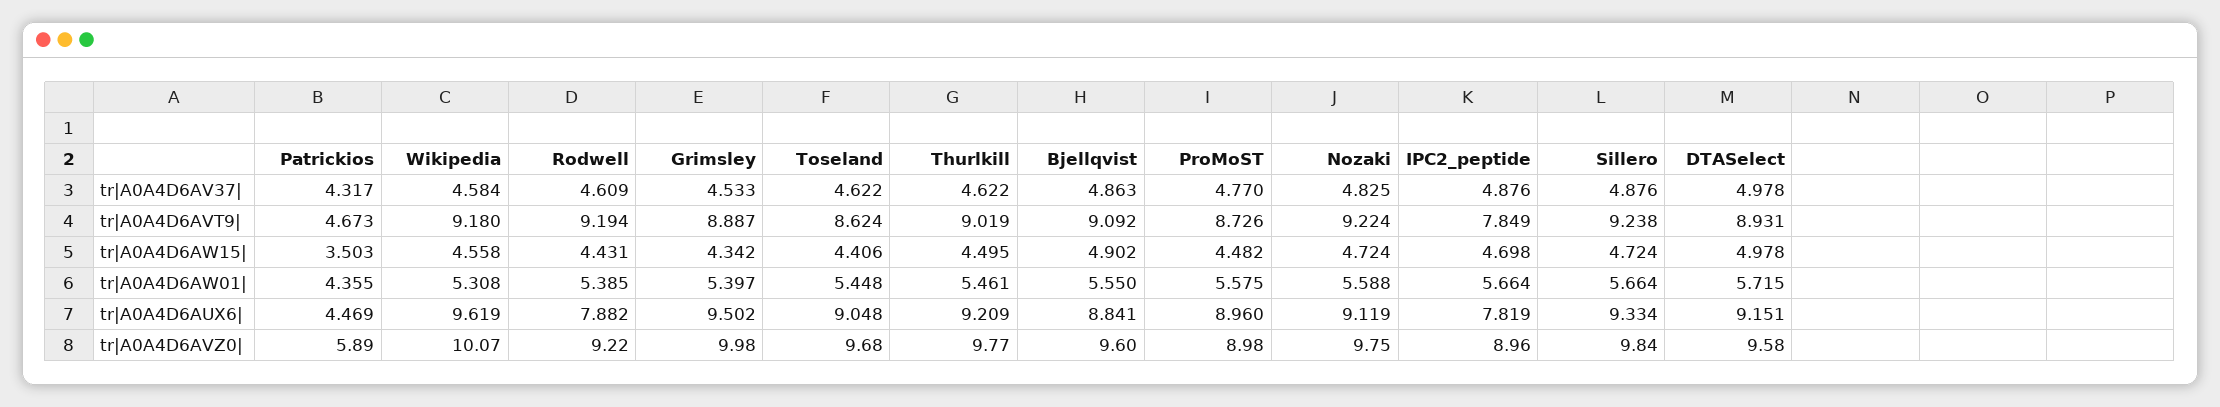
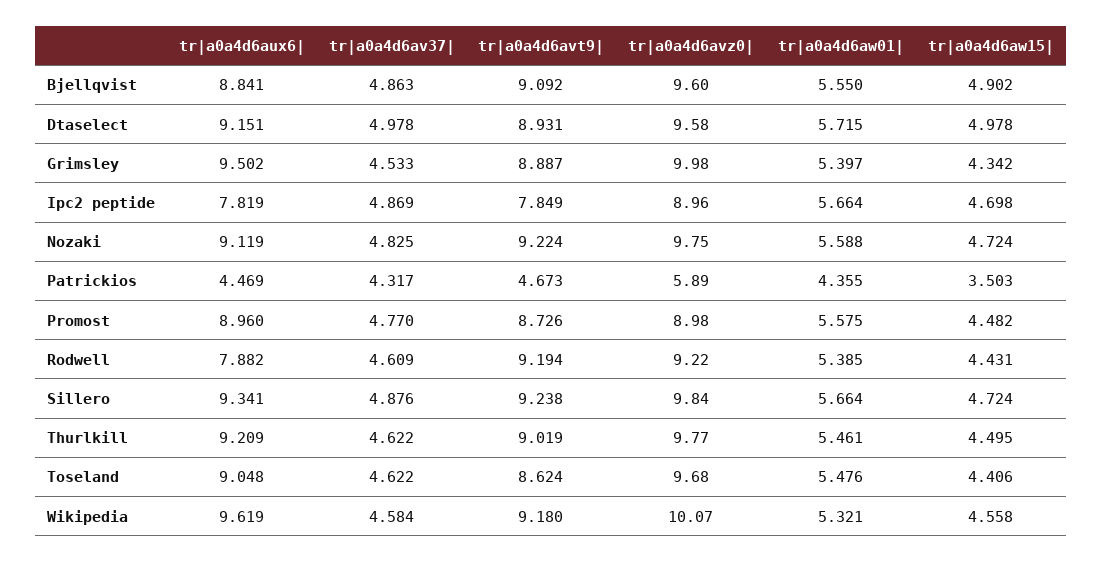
  {
    "Patrickios": {
      "tr|A0A4D6AV37|": 4.317,
      "tr|A0A4D6AVT9|": 4.673,
      "tr|A0A4D6AW15|": 3.503,
      "tr|A0A4D6AW01|": 4.355,
      "tr|A0A4D6AUX6|": 4.469,
      "tr|A0A4D6AVZ0|": 5.89
    },
    "Wikipedia": {
      "tr|A0A4D6AV37|": 4.584,
      "tr|A0A4D6AVT9|": 9.18,
      "tr|A0A4D6AW15|": 4.558,
-     "tr|A0A4D6AW01|": 5.308,
+     "tr|A0A4D6AW01|": 5.321,
      "tr|A0A4D6AUX6|": 9.619,
      "tr|A0A4D6AVZ0|": 10.07
    },
    "Rodwell": {
      "tr|A0A4D6AV37|": 4.609,
      "tr|A0A4D6AVT9|": 9.194,
      "tr|A0A4D6AW15|": 4.431,
      "tr|A0A4D6AW01|": 5.385,
      "tr|A0A4D6AUX6|": 7.882,
      "tr|A0A4D6AVZ0|": 9.22
    },
    "Grimsley": {
      "tr|A0A4D6AV37|": 4.533,
      "tr|A0A4D6AVT9|": 8.887,
      "tr|A0A4D6AW15|": 4.342,
      "tr|A0A4D6AW01|": 5.397,
      "tr|A0A4D6AUX6|": 9.502,
      "tr|A0A4D6AVZ0|": 9.98
    },
    "Toseland": {
      "tr|A0A4D6AV37|": 4.622,
      "tr|A0A4D6AVT9|": 8.624,
      "tr|A0A4D6AW15|": 4.406,
-     "tr|A0A4D6AW01|": 5.448,
+     "tr|A0A4D6AW01|": 5.476,
      "tr|A0A4D6AUX6|": 9.048,
      "tr|A0A4D6AVZ0|": 9.68
    },
    "Thurlkill": {
      "tr|A0A4D6AV37|": 4.622,
      "tr|A0A4D6AVT9|": 9.019,
      "tr|A0A4D6AW15|": 4.495,
      "tr|A0A4D6AW01|": 5.461,
      "tr|A0A4D6AUX6|": 9.209,
      "tr|A0A4D6AVZ0|": 9.77
    },
    "Bjellqvist": {
      "tr|A0A4D6AV37|": 4.863,
      "tr|A0A4D6AVT9|": 9.092,
      "tr|A0A4D6AW15|": 4.902,
      "tr|A0A4D6AW01|": 5.55,
      "tr|A0A4D6AUX6|": 8.841,
      "tr|A0A4D6AVZ0|": 9.6
    },
    "ProMoST": {
      "tr|A0A4D6AV37|": 4.77,
      "tr|A0A4D6AVT9|": 8.726,
      "tr|A0A4D6AW15|": 4.482,
      "tr|A0A4D6AW01|": 5.575,
      "tr|A0A4D6AUX6|": 8.96,
      "tr|A0A4D6AVZ0|": 8.98
    },
    "Nozaki": {
      "tr|A0A4D6AV37|": 4.825,
      "tr|A0A4D6AVT9|": 9.224,
      "tr|A0A4D6AW15|": 4.724,
      "tr|A0A4D6AW01|": 5.588,
      "tr|A0A4D6AUX6|": 9.119,
      "tr|A0A4D6AVZ0|": 9.75
    },
    "IPC2_peptide": {
-     "tr|A0A4D6AV37|": 4.876,
+     "tr|A0A4D6AV37|": 4.869,
      "tr|A0A4D6AVT9|": 7.849,
      "tr|A0A4D6AW15|": 4.698,
      "tr|A0A4D6AW01|": 5.664,
      "tr|A0A4D6AUX6|": 7.819,
      "tr|A0A4D6AVZ0|": 8.96
    },
    "Sillero": {
      "tr|A0A4D6AV37|": 4.876,
      "tr|A0A4D6AVT9|": 9.238,
      "tr|A0A4D6AW15|": 4.724,
      "tr|A0A4D6AW01|": 5.664,
-     "tr|A0A4D6AUX6|": 9.334,
+     "tr|A0A4D6AUX6|": 9.341,
      "tr|A0A4D6AVZ0|": 9.84
    },
    "DTASelect": {
      "tr|A0A4D6AV37|": 4.978,
      "tr|A0A4D6AVT9|": 8.931,
      "tr|A0A4D6AW15|": 4.978,
      "tr|A0A4D6AW01|": 5.715,
      "tr|A0A4D6AUX6|": 9.151,
      "tr|A0A4D6AVZ0|": 9.58
    }
  }

